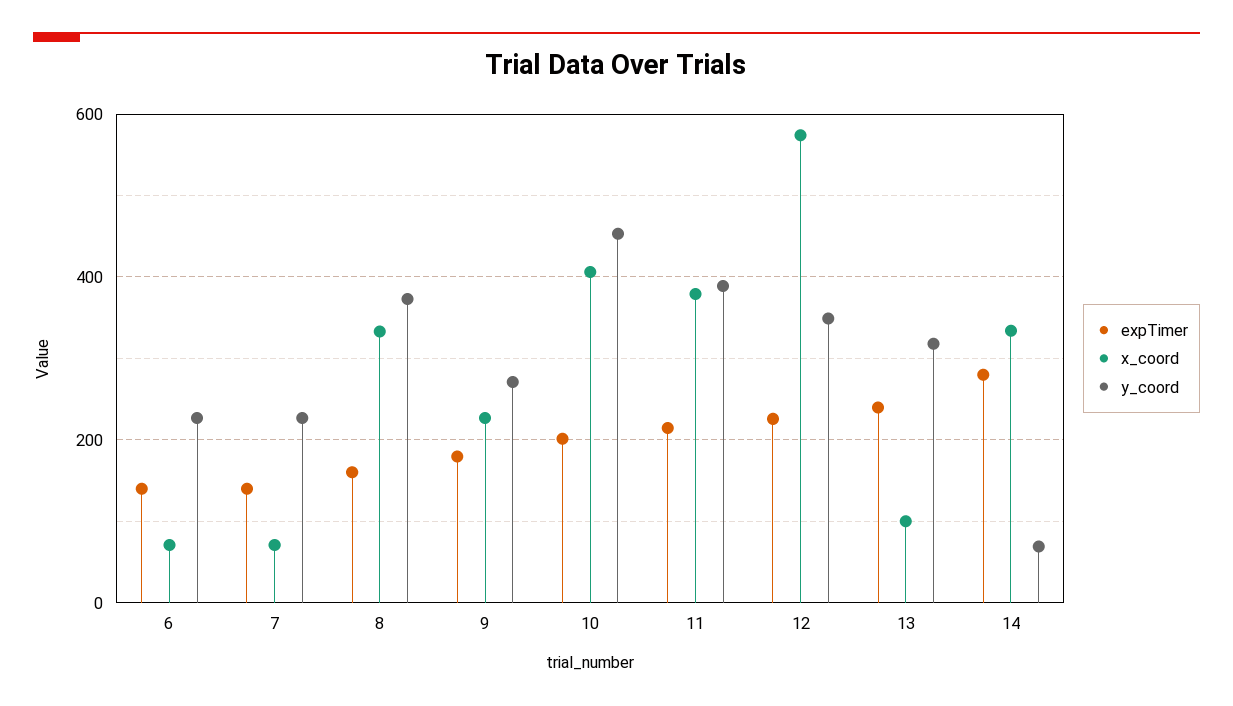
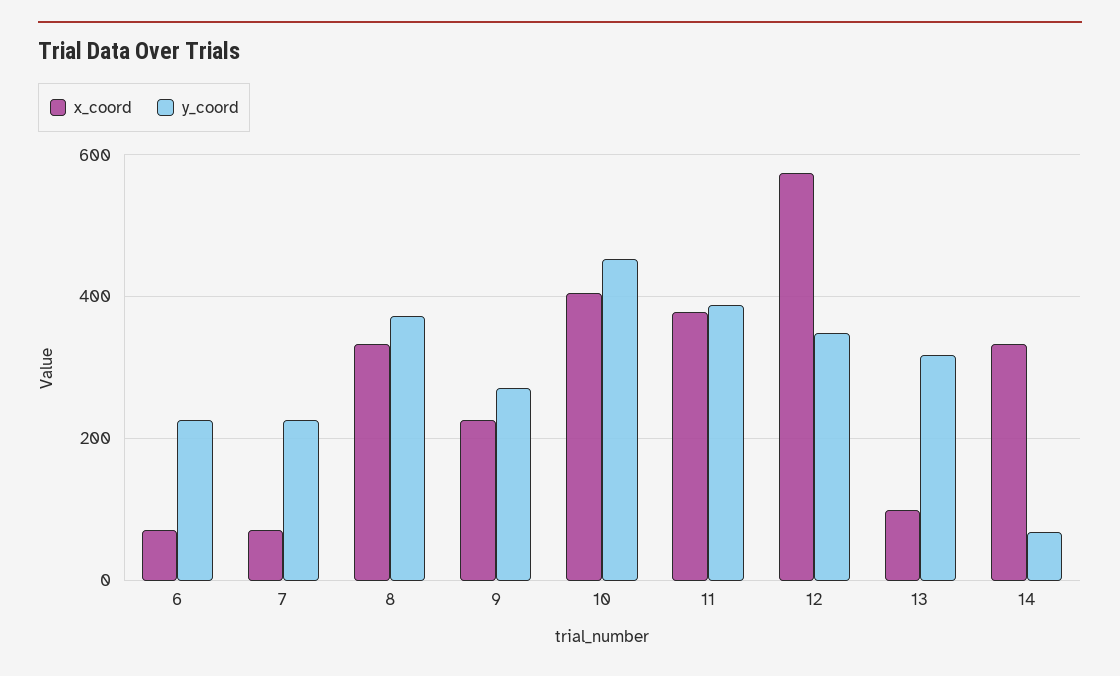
  {
-   "expTimer": {
-     "6": 140,
-     "7": 140,
-     "8": 160,
-     "9": 180,
-     "10": 200,
-     "11": 220,
-     "12": 220,
-     "13": 240,
-     "14": 280
-   },
    "x_coord": {
      "6": 80,
      "7": 80,
      "8": 340,
      "9": 220,
      "10": 400,
      "11": 380,
      "12": 580,
      "13": 100,
      "14": 340
    },
    "y_coord": {
      "6": 220,
      "7": 220,
      "8": 380,
      "9": 280,
      "10": 460,
      "11": 380,
      "12": 340,
      "13": 320,
      "14": 60
    }
  }

